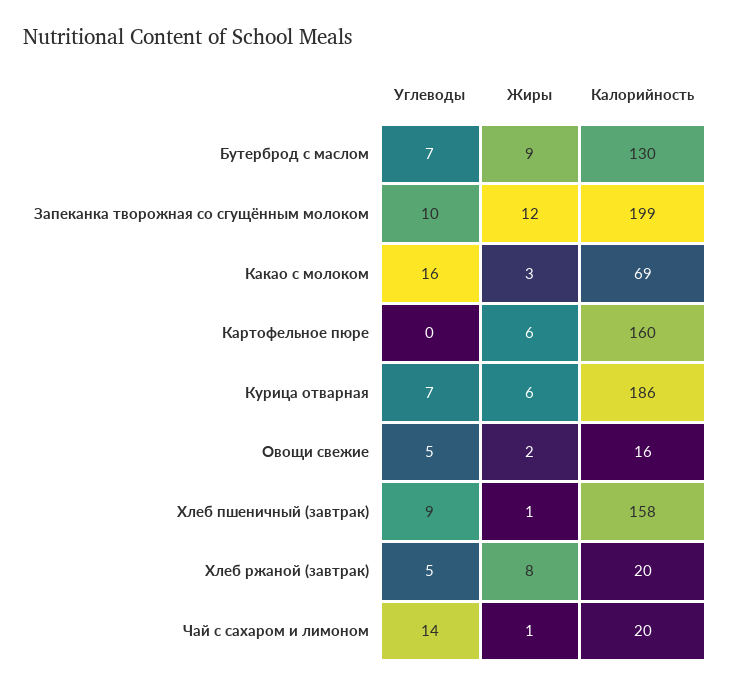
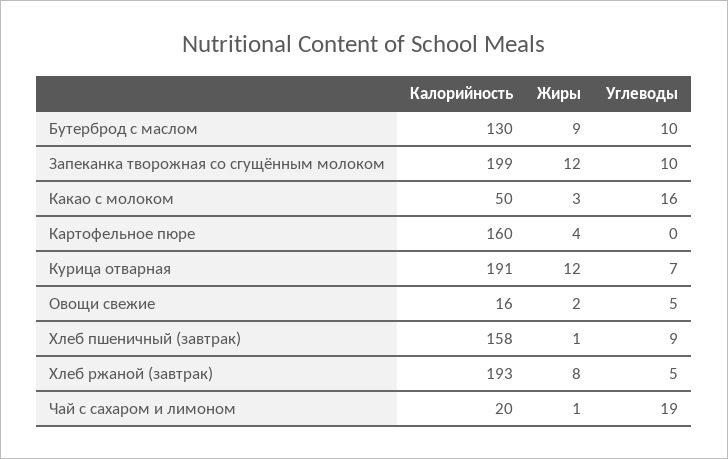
  {
    "Углеводы": {
-     "Бутерброд с маслом": 7,
+     "Бутерброд с маслом": 10,
      "Запеканка творожная со сгущённым молоком": 10,
      "Какао с молоком": 16,
      "Картофельное пюре": 0,
      "Курица отварная": 7,
      "Овощи свежие": 5,
      "Хлеб пшеничный (завтрак)": 9,
      "Хлеб ржаной (завтрак)": 5,
-     "Чай с сахаром и лимоном": 14
+     "Чай с сахаром и лимоном": 19
    },
    "Жиры": {
      "Бутерброд с маслом": 9,
      "Запеканка творожная со сгущённым молоком": 12,
      "Какао с молоком": 3,
-     "Картофельное пюре": 6,
+     "Картофельное пюре": 4,
-     "Курица отварная": 6,
+     "Курица отварная": 12,
      "Овощи свежие": 2,
      "Хлеб пшеничный (завтрак)": 1,
      "Хлеб ржаной (завтрак)": 8,
      "Чай с сахаром и лимоном": 1
    },
    "Калорийность": {
      "Бутерброд с маслом": 130,
      "Запеканка творожная со сгущённым молоком": 199,
-     "Какао с молоком": 69,
+     "Какао с молоком": 50,
      "Картофельное пюре": 160,
-     "Курица отварная": 186,
+     "Курица отварная": 191,
      "Овощи свежие": 16,
      "Хлеб пшеничный (завтрак)": 158,
-     "Хлеб ржаной (завтрак)": 20,
+     "Хлеб ржаной (завтрак)": 193,
      "Чай с сахаром и лимоном": 20
    }
  }

